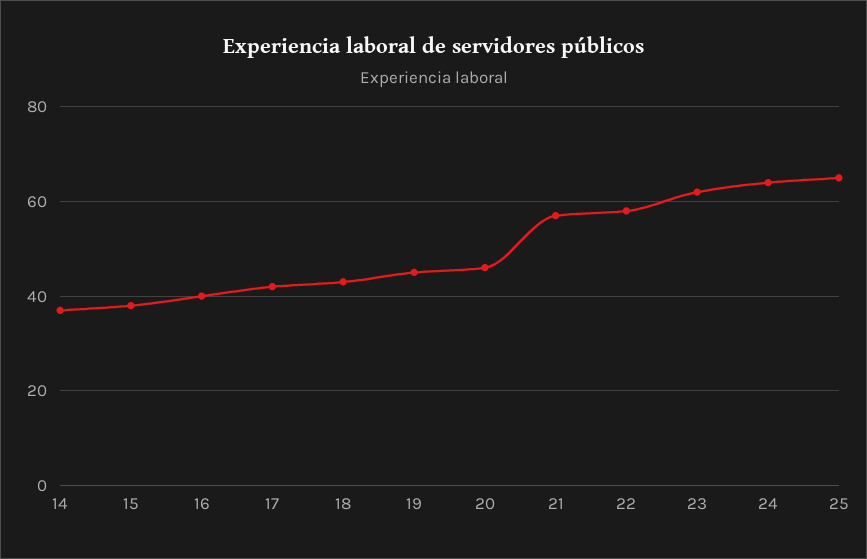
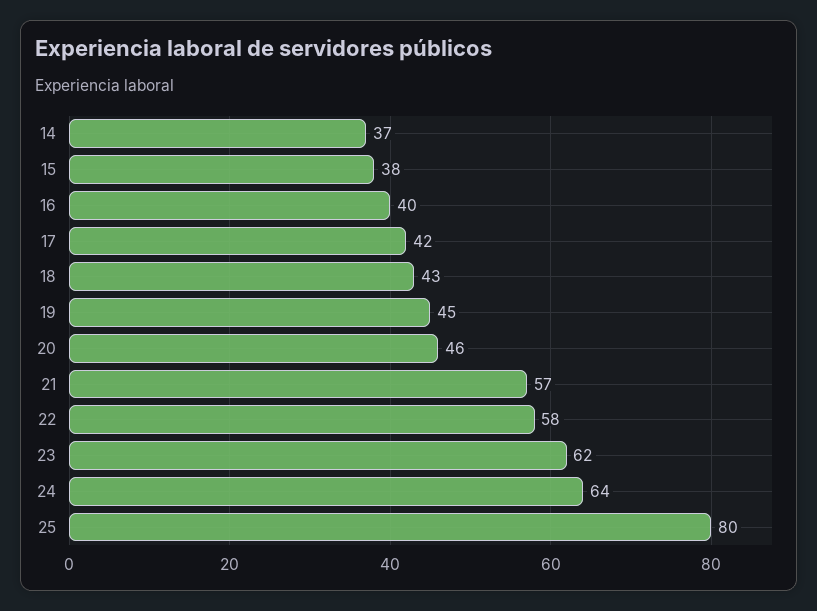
  {
    "14": 37,
    "15": 38,
    "16": 40,
    "17": 42,
    "18": 43,
    "19": 45,
    "20": 46,
    "21": 57,
    "22": 58,
    "23": 62,
    "24": 64,
-   "25": 65
+   "25": 80
  }

